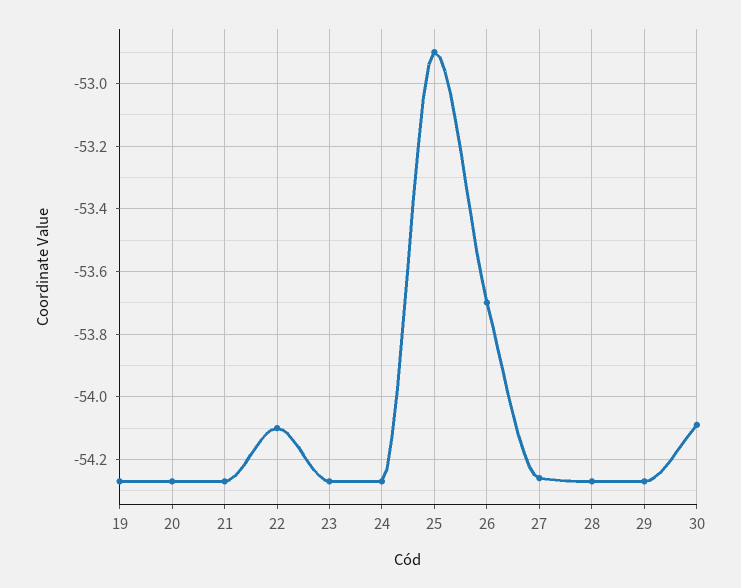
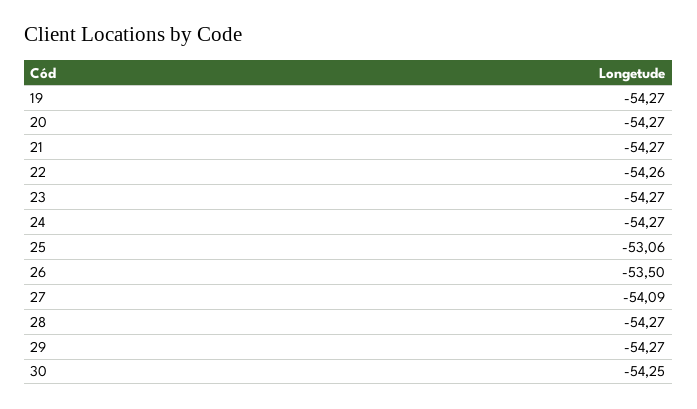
  {
    "19": -54.27,
    "20": -54.27,
    "21": -54.27,
-   "22": -54.1,
+   "22": -54.26,
    "23": -54.27,
    "24": -54.27,
-   "25": -52.9,
+   "25": -53.06,
-   "26": -53.7,
+   "26": -53.5,
-   "27": -54.25,
+   "27": -54.09,
    "28": -54.27,
    "29": -54.27,
-   "30": -54.1
+   "30": -54.25
  }

